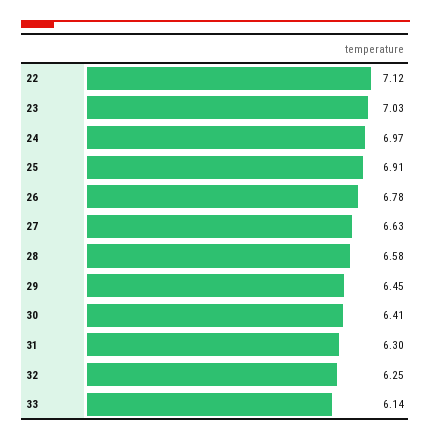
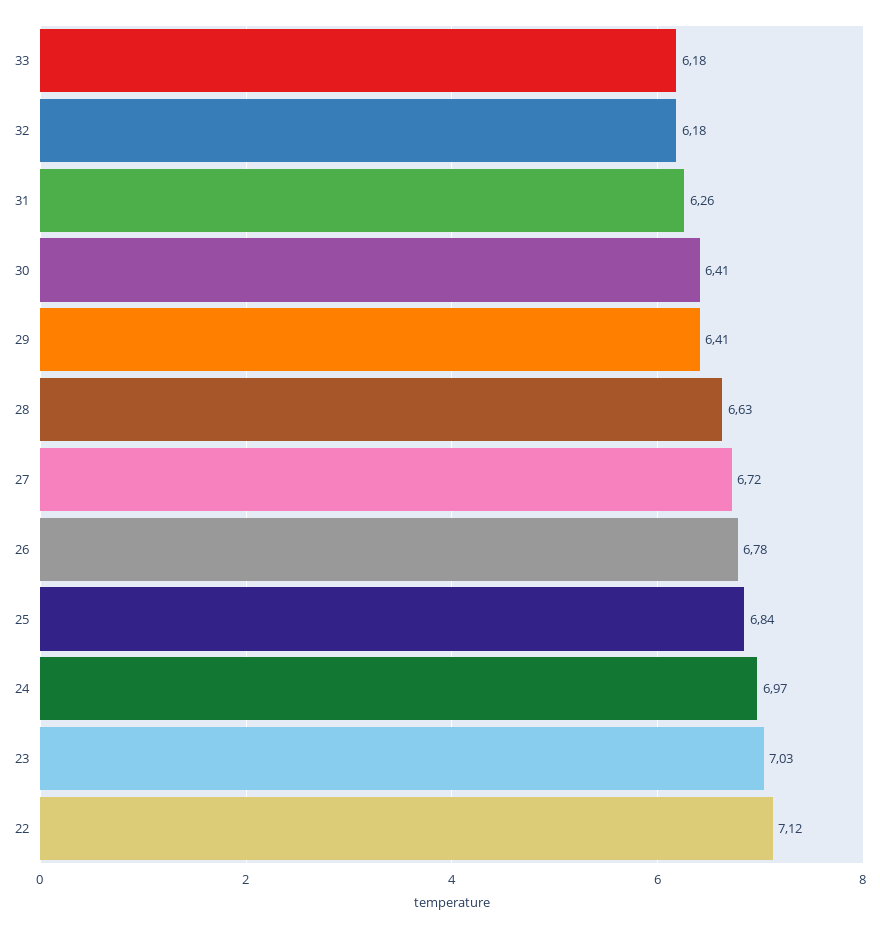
  {
    "22": 7.12,
    "23": 7.03,
    "24": 6.97,
-   "25": 6.91,
+   "25": 6.84,
    "26": 6.78,
-   "27": 6.63,
+   "27": 6.72,
-   "28": 6.58,
+   "28": 6.63,
-   "29": 6.45,
+   "29": 6.41,
    "30": 6.41,
-   "31": 6.3,
+   "31": 6.26,
-   "32": 6.25,
+   "32": 6.18,
-   "33": 6.14
+   "33": 6.18
  }

